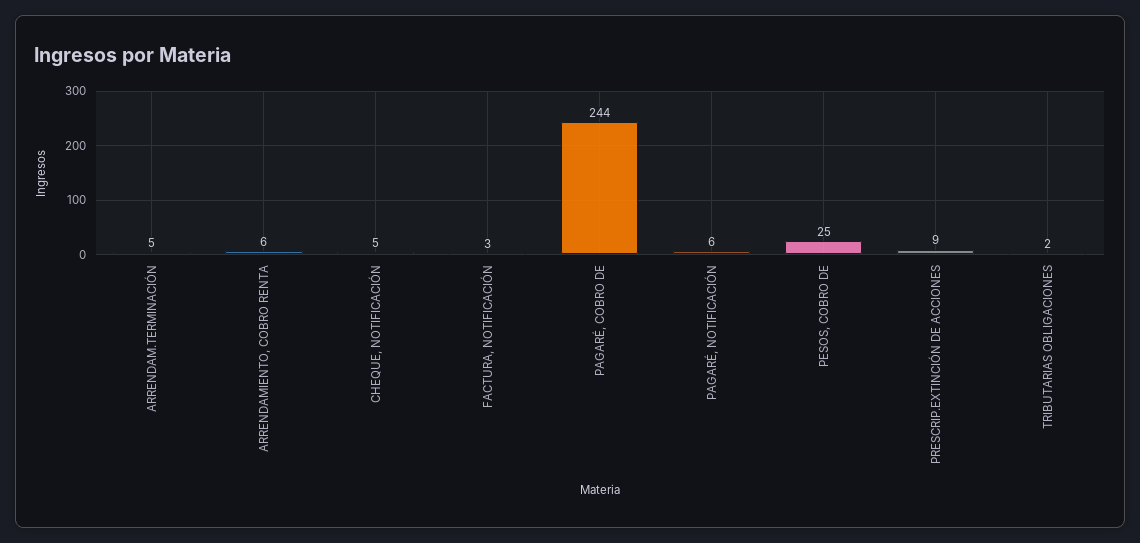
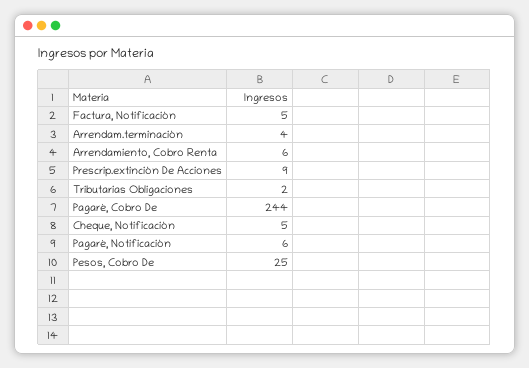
  {
-   "ARRENDAM.TERMINACIÓN": 5,
+   "ARRENDAM.TERMINACIÓN": 4,
    "ARRENDAMIENTO, COBRO RENTA": 6,
    "CHEQUE, NOTIFICACIÓN": 5,
-   "FACTURA, NOTIFICACIÓN": 3,
+   "FACTURA, NOTIFICACIÓN": 5,
    "PAGARÉ, COBRO DE": 244,
    "PAGARÉ, NOTIFICACIÓN": 6,
    "PESOS, COBRO DE": 25,
    "PRESCRIP.EXTINCIÓN DE ACCIONES": 9,
    "TRIBUTARIAS OBLIGACIONES": 2
  }

